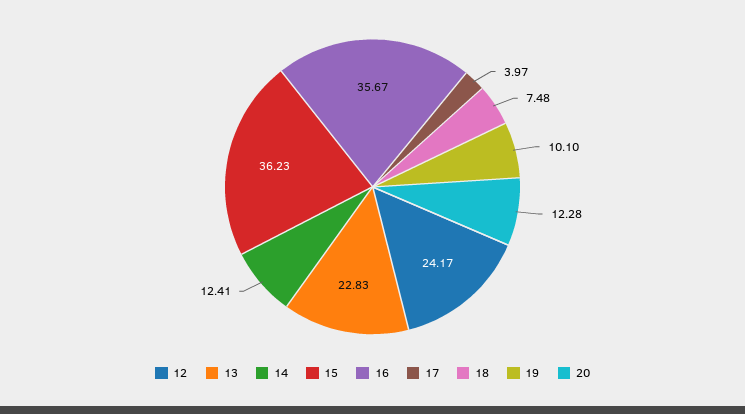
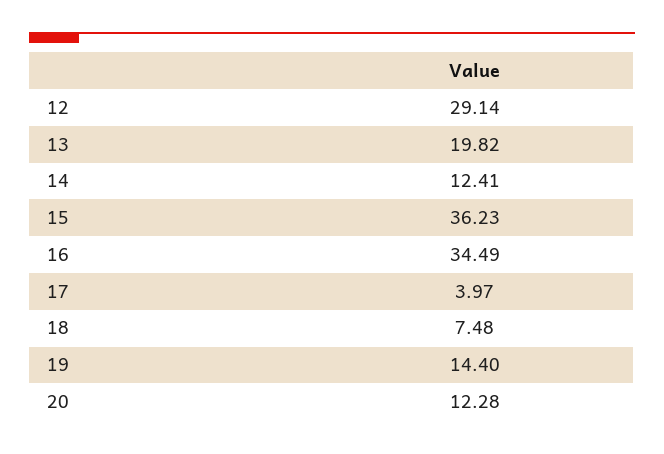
  {
-   "12": 24.17,
+   "12": 29.14,
-   "13": 22.83,
+   "13": 19.82,
    "14": 12.41,
    "15": 36.23,
-   "16": 35.67,
+   "16": 34.49,
    "17": 3.97,
    "18": 7.48,
-   "19": 10.1,
+   "19": 14.4,
    "20": 12.28
  }

